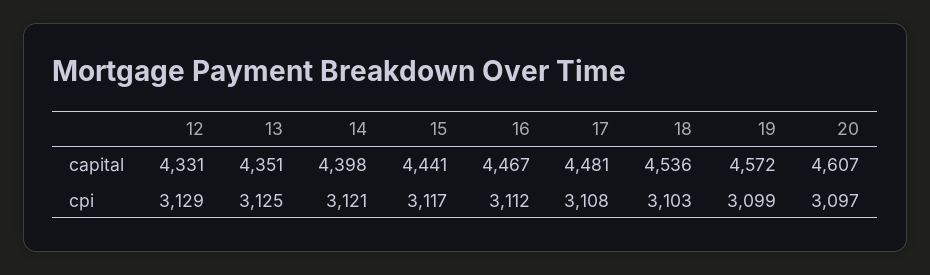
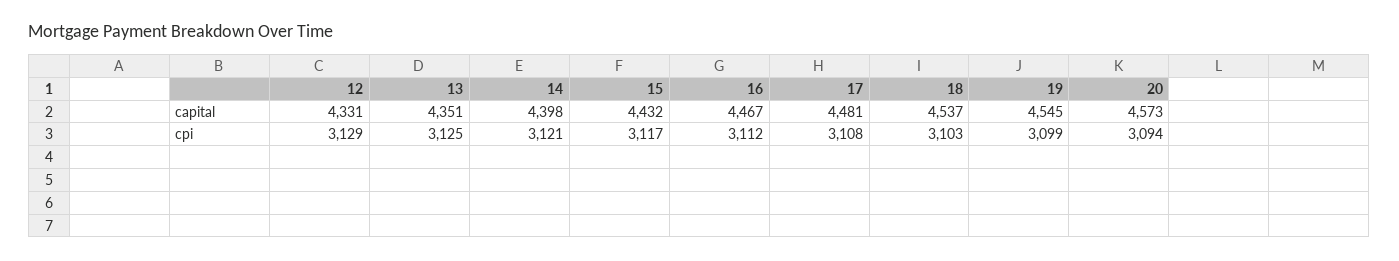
  {
    "12": {
      "capital": 4331,
      "cpi": 3129
    },
    "13": {
      "capital": 4351,
      "cpi": 3125
    },
    "14": {
      "capital": 4398,
      "cpi": 3121
    },
    "15": {
-     "capital": 4441,
+     "capital": 4432,
      "cpi": 3117
    },
    "16": {
      "capital": 4467,
      "cpi": 3112
    },
    "17": {
      "capital": 4481,
      "cpi": 3108
    },
    "18": {
-     "capital": 4536,
+     "capital": 4537,
      "cpi": 3103
    },
    "19": {
-     "capital": 4572,
+     "capital": 4545,
      "cpi": 3099
    },
    "20": {
-     "capital": 4607,
+     "capital": 4573,
-     "cpi": 3097
+     "cpi": 3094
    }
  }

